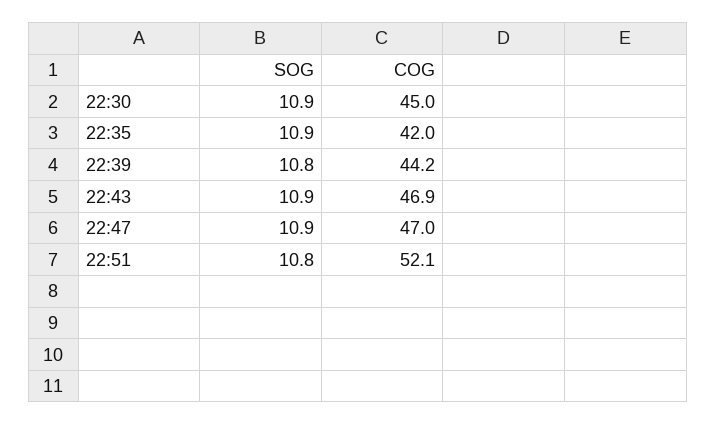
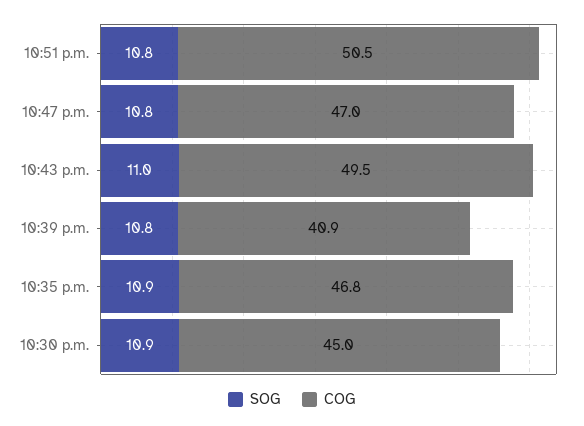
  {
    "SOG": {
      "22:30": 10.9,
      "22:35": 10.9,
      "22:39": 10.8,
-     "22:43": 10.9,
+     "22:43": 11,
-     "22:47": 10.9,
+     "22:47": 10.8,
      "22:51": 10.8
    },
    "COG": {
      "22:30": 45,
-     "22:35": 42,
+     "22:35": 46.8,
-     "22:39": 44.2,
+     "22:39": 40.9,
-     "22:43": 46.9,
+     "22:43": 49.5,
      "22:47": 47,
-     "22:51": 52.1
+     "22:51": 50.5
    }
  }

